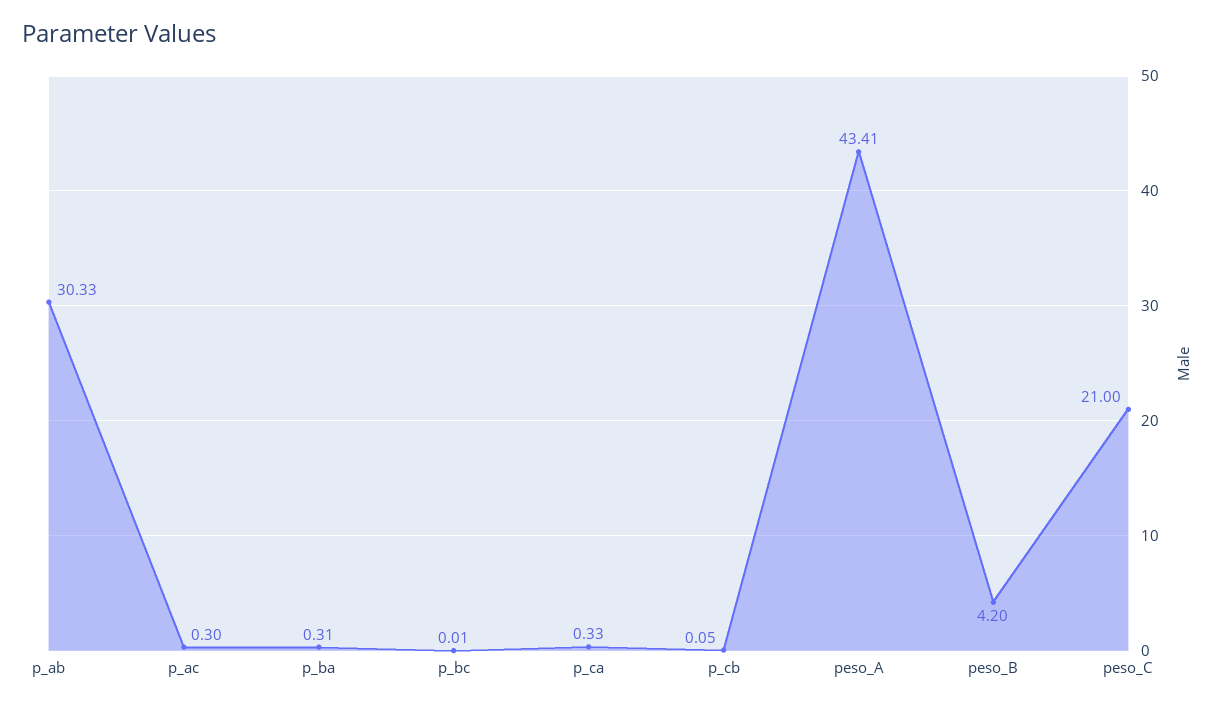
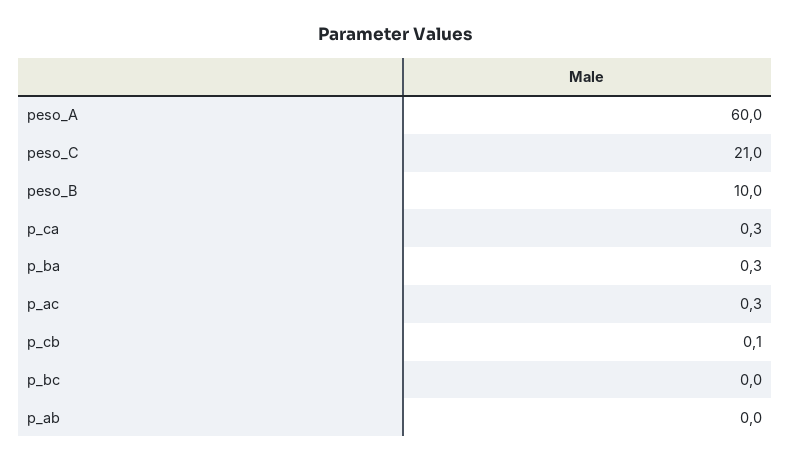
  {
-   "p_ab": 30.33,
+   "p_ab": 0,
    "p_ac": 0.3,
    "p_ba": 0.31,
    "p_bc": 0.01,
    "p_ca": 0.33,
    "p_cb": 0.05,
-   "peso_A": 43.41,
+   "peso_A": 60,
-   "peso_B": 4.2,
+   "peso_B": 10,
    "peso_C": 21
  }

